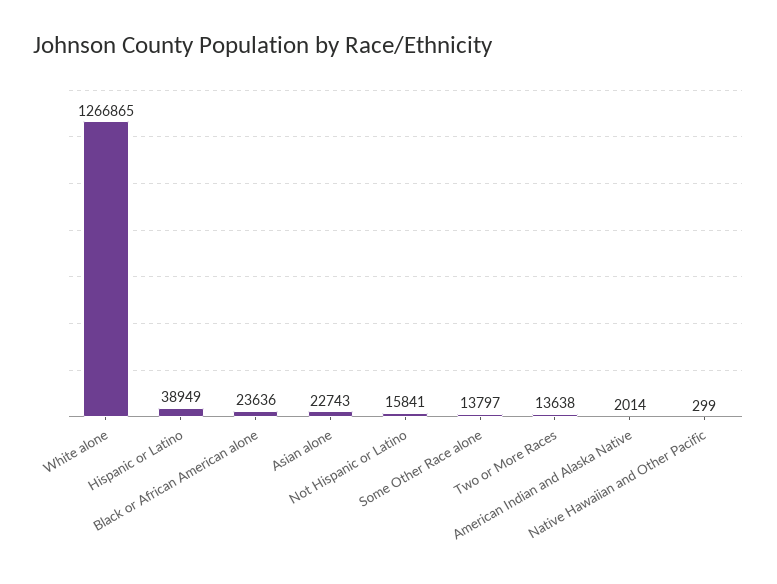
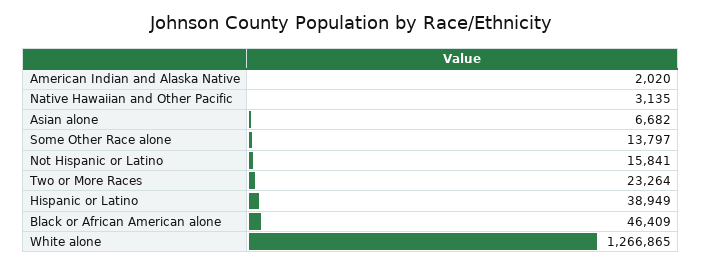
  {
    "White alone": 1266865,
    "Hispanic or Latino": 38949,
-   "Black or African American alone": 23636,
+   "Black or African American alone": 46409,
-   "Asian alone": 22743,
+   "Asian alone": 6682,
    "Not Hispanic or Latino": 15841,
    "Some Other Race alone": 13797,
-   "Two or More Races": 13638,
+   "Two or More Races": 23264,
-   "American Indian and Alaska Native": 2014,
+   "American Indian and Alaska Native": 2020,
-   "Native Hawaiian and Other Pacific": 299
+   "Native Hawaiian and Other Pacific": 3135
  }

